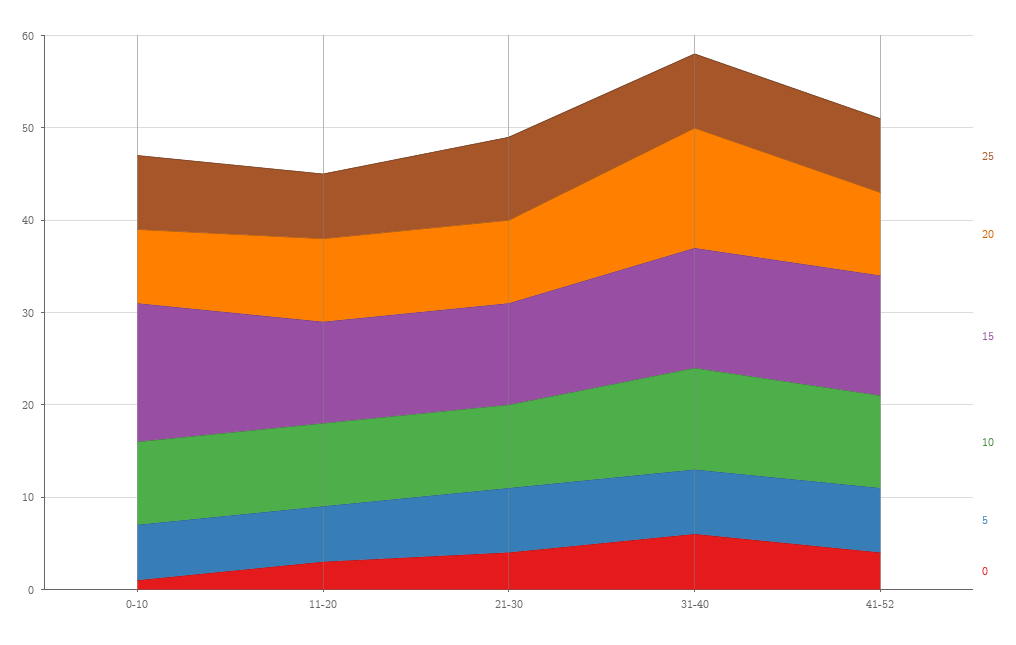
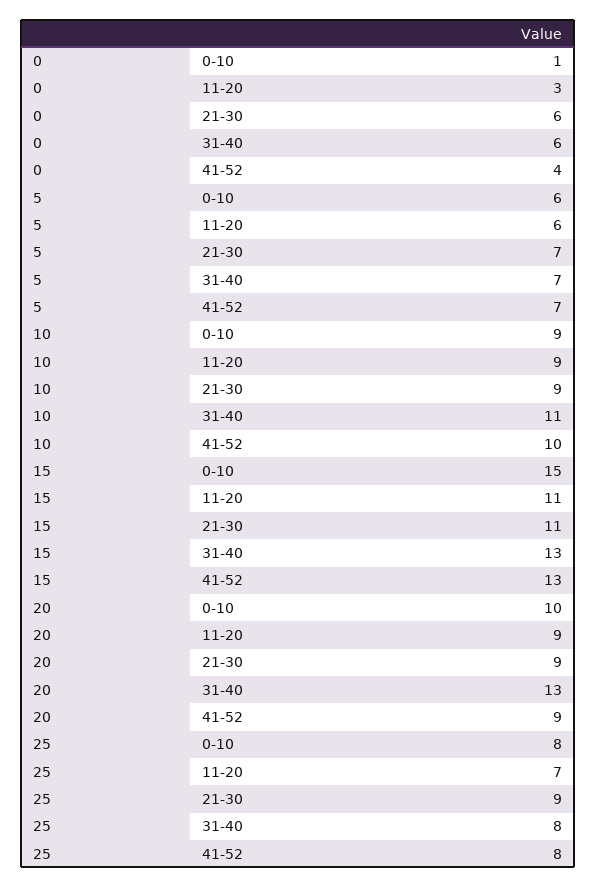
  {
    "25": {
      "0-10": 8,
      "11-20": 7,
      "21-30": 9,
      "31-40": 8,
      "41-52": 8
    },
    "20": {
-     "0-10": 8,
+     "0-10": 10,
      "11-20": 9,
      "21-30": 9,
      "31-40": 13,
      "41-52": 9
    },
    "15": {
      "0-10": 15,
      "11-20": 11,
      "21-30": 11,
      "31-40": 13,
      "41-52": 13
    },
    "10": {
      "0-10": 9,
      "11-20": 9,
      "21-30": 9,
      "31-40": 11,
      "41-52": 10
    },
    "5": {
      "0-10": 6,
      "11-20": 6,
      "21-30": 7,
      "31-40": 7,
      "41-52": 7
    },
    "0": {
      "0-10": 1,
      "11-20": 3,
-     "21-30": 4,
+     "21-30": 6,
      "31-40": 6,
      "41-52": 4
    }
  }

